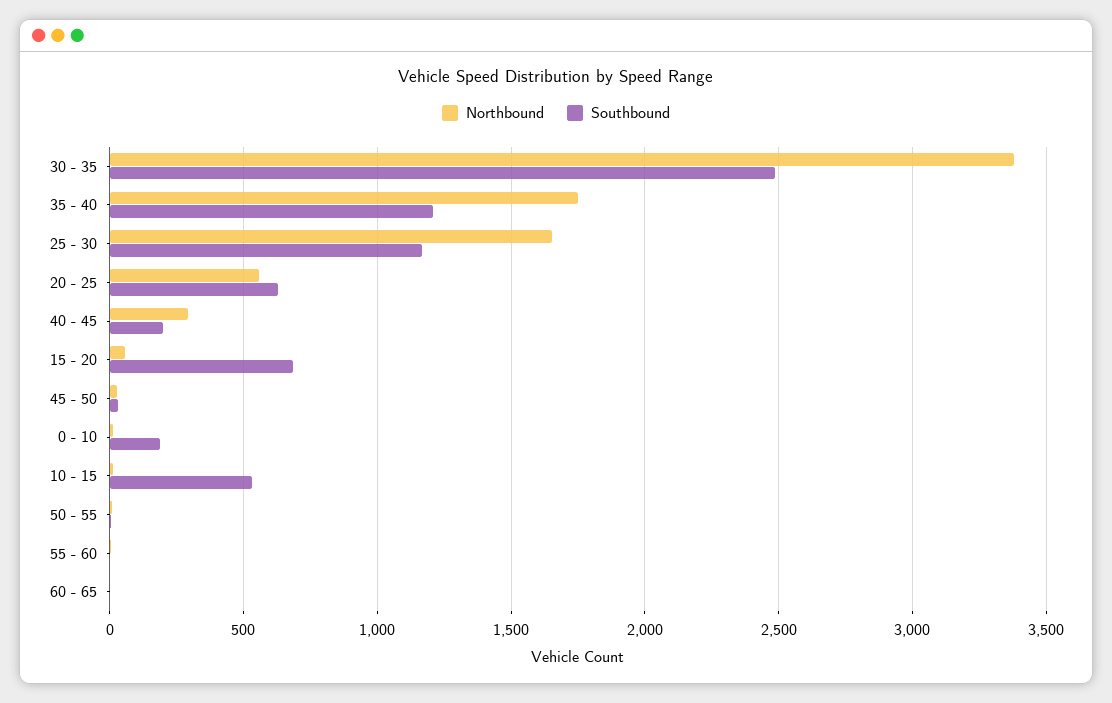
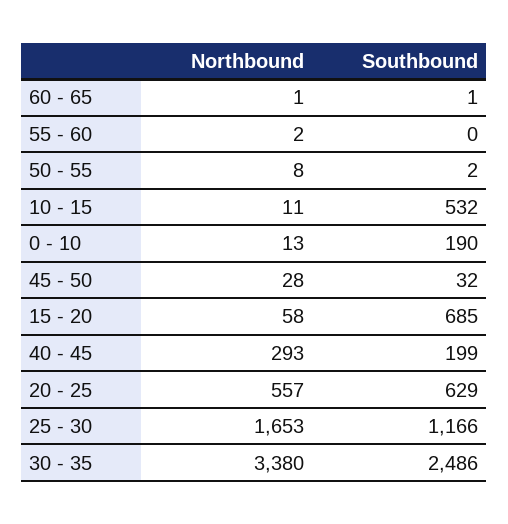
  {
    "Northbound": {
      "30 - 35": 3380,
-     "35 - 40": 1750,
      "25 - 30": 1653,
      "20 - 25": 557,
      "40 - 45": 293,
      "15 - 20": 58,
      "45 - 50": 28,
      "0 - 10": 13,
      "10 - 15": 11,
      "50 - 55": 8,
      "55 - 60": 2,
      "60 - 65": 1
    },
    "Southbound": {
      "30 - 35": 2486,
-     "35 - 40": 1200,
      "25 - 30": 1166,
      "20 - 25": 629,
      "40 - 45": 199,
      "15 - 20": 685,
      "45 - 50": 32,
      "0 - 10": 190,
      "10 - 15": 532,
      "50 - 55": 2,
      "55 - 60": 0,
      "60 - 65": 1
    }
  }

